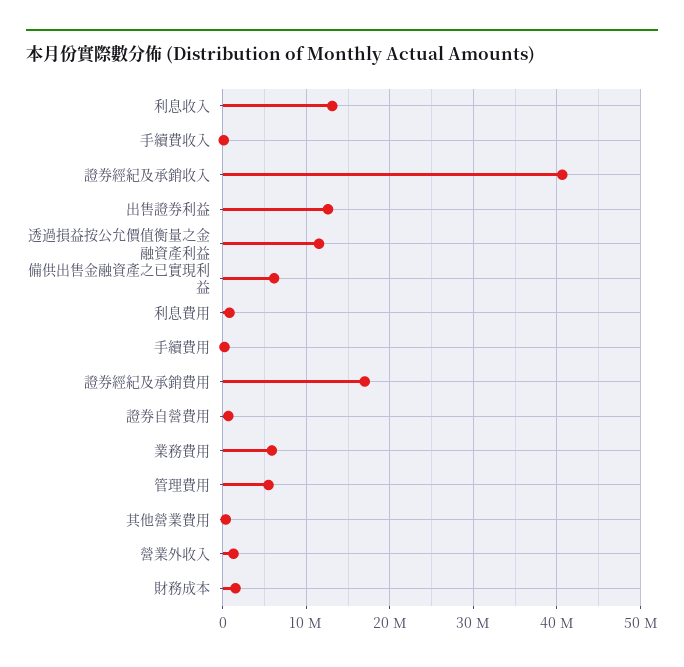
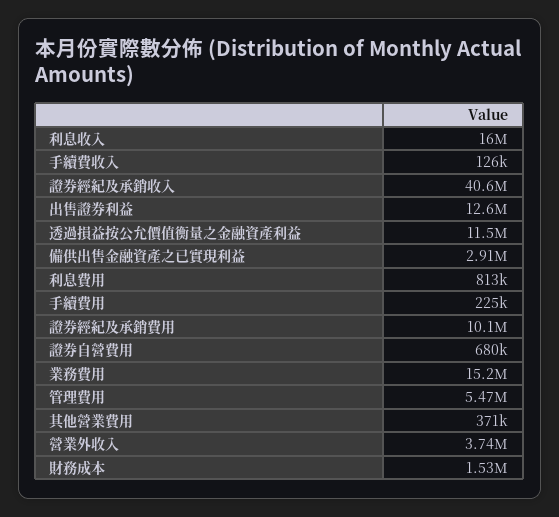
  {
-   "利息收入": 13000000,
+   "利息收入": 16000000,
    "手續費收入": 126000,
    "證券經紀及承銷收入": 40600000,
    "出售證券利益": 12600000,
    "透過損益按公允價值衡量之金融資產利益": 11500000,
-   "備供出售金融資產之已實現利益": 6000000,
+   "備供出售金融資產之已實現利益": 2910000,
    "利息費用": 813000,
    "手續費用": 225000,
-   "證券經紀及承銷費用": 17000000,
+   "證券經紀及承銷費用": 10100000,
    "證券自營費用": 680000,
-   "業務費用": 6000000,
+   "業務費用": 15200000,
    "管理費用": 5470000,
    "其他營業費用": 371000,
-   "營業外收入": 1000000,
+   "營業外收入": 3740000,
    "財務成本": 1530000
  }

